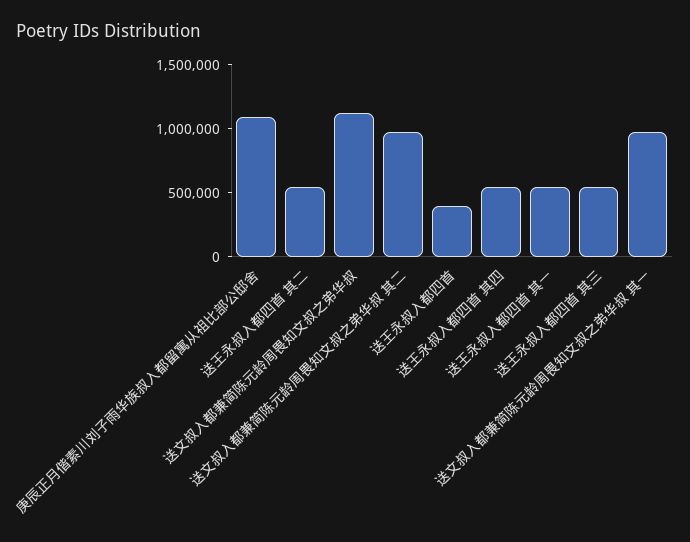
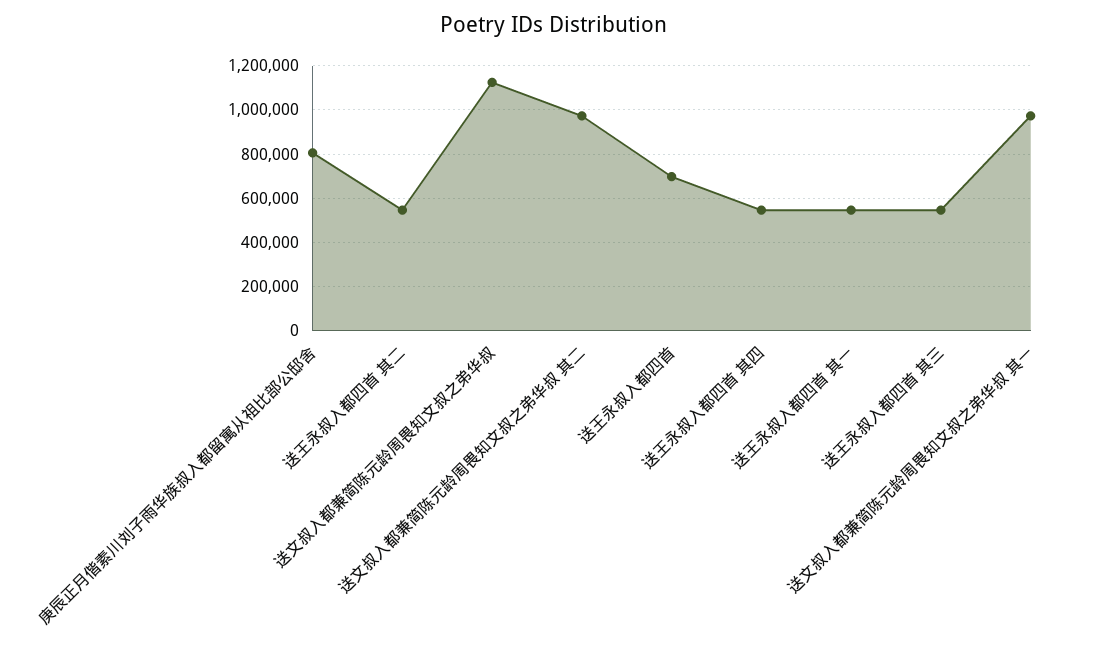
  {
-   "庚辰正月偕素川刘子雨华族叔入都留寓从祖比部公邸舍": 1100000,
+   "庚辰正月偕素川刘子雨华族叔入都留寓从祖比部公邸舍": 800000,
    "送王永叔入都四首 其二": 550000,
    "送文叔入都兼简陈元龄周畏知文叔之弟华叔": 1100000,
    "送文叔入都兼简陈元龄周畏知文叔之弟华叔 其二": 950000,
-   "送王永叔入都四首": 400000,
+   "送王永叔入都四首": 700000,
    "送王永叔入都四首 其四": 550000,
    "送王永叔入都四首 其一": 550000,
    "送王永叔入都四首 其三": 550000,
    "送文叔入都兼简陈元龄周畏知文叔之弟华叔 其一": 950000
  }

